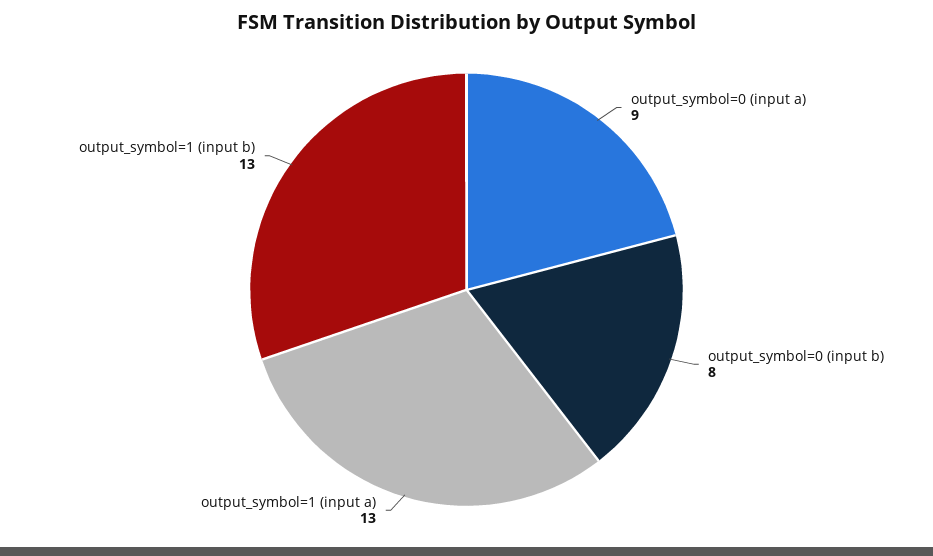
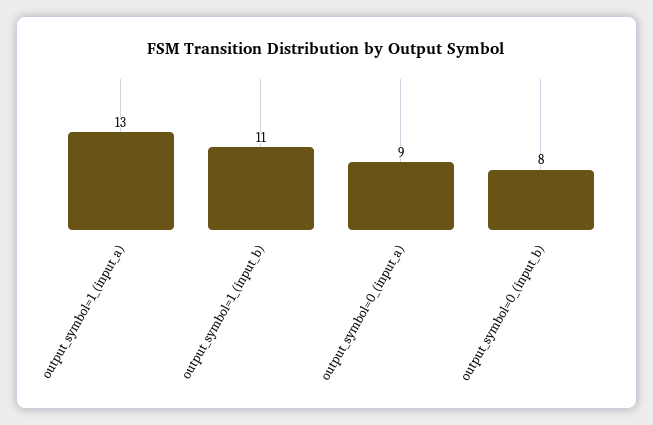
  {
    "output_symbol=0 (input a)": 9,
    "output_symbol=0 (input b)": 8,
    "output_symbol=1 (input a)": 13,
-   "output_symbol=1 (input b)": 13
+   "output_symbol=1 (input b)": 11
  }

